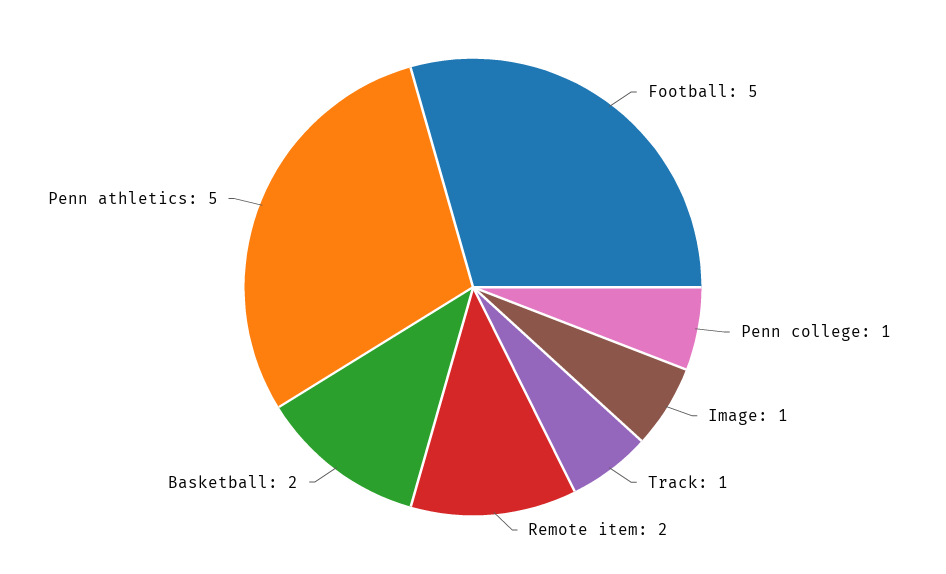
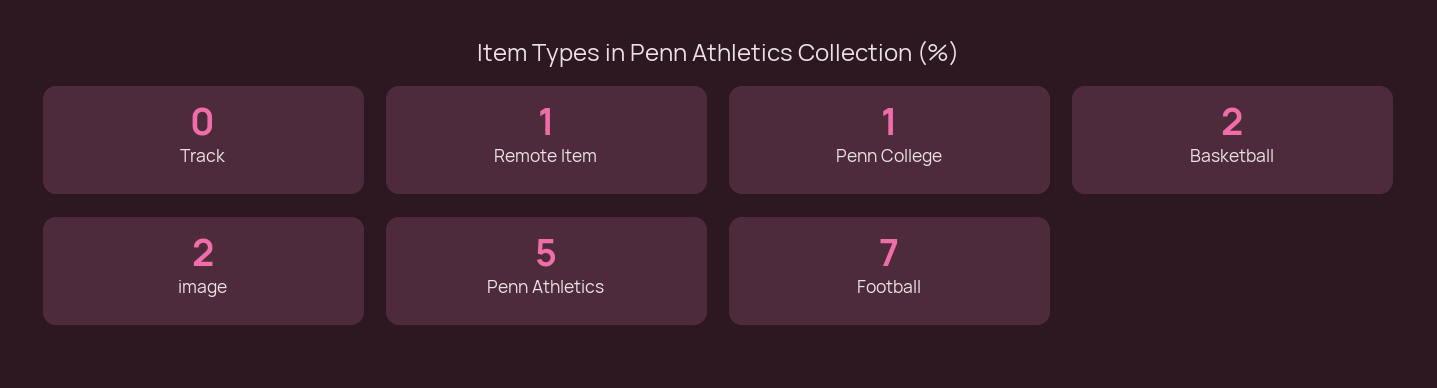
  {
-   "Football": 5,
+   "Football": 7,
    "Penn college": 1,
-   "Image": 1,
+   "Image": 2,
-   "Track": 1,
+   "Track": 0,
-   "Remote item": 2,
+   "Remote item": 1,
    "Basketball": 2,
    "Penn athletics": 5
  }

